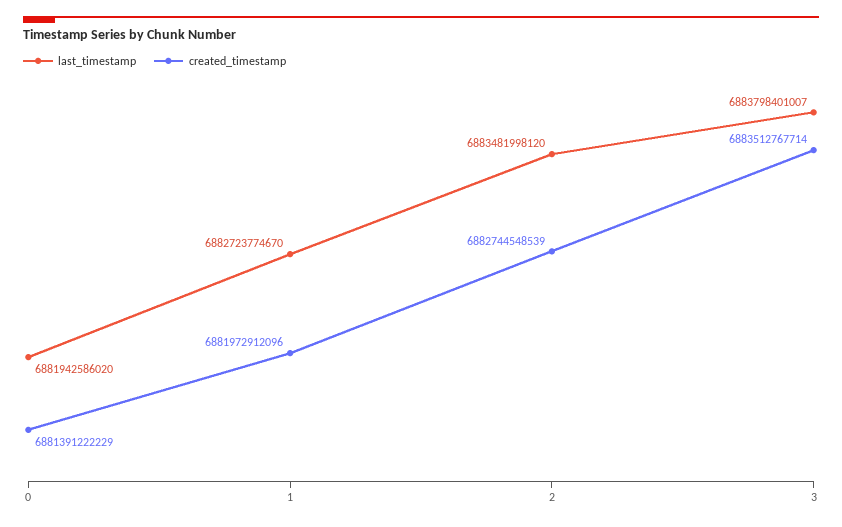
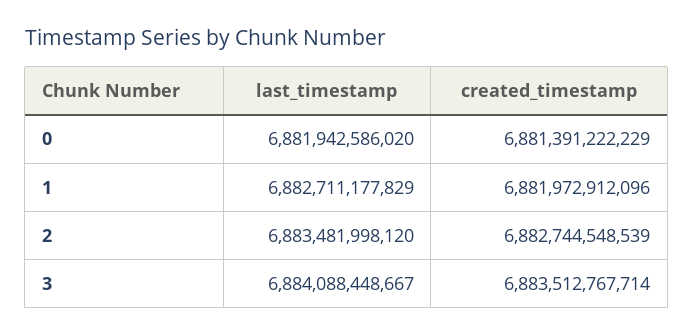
  {
    "last_timestamp": {
      "0": 6881942586020,
-     "1": 6882723774670,
+     "1": 6882711177829,
      "2": 6883481998120,
-     "3": 6883798401007
+     "3": 6884088448667
    },
    "created_timestamp": {
      "0": 6881391222229,
      "1": 6881972912096,
      "2": 6882744548539,
      "3": 6883512767714
    }
  }

